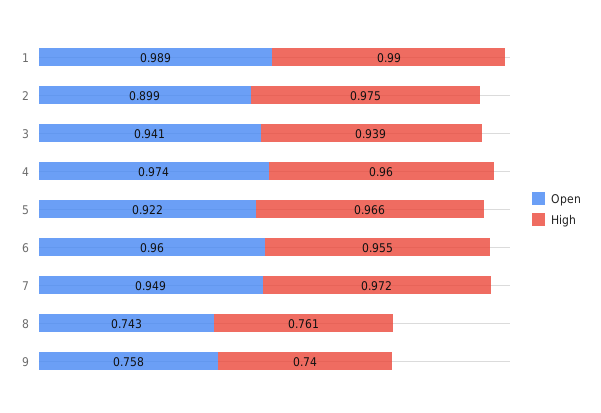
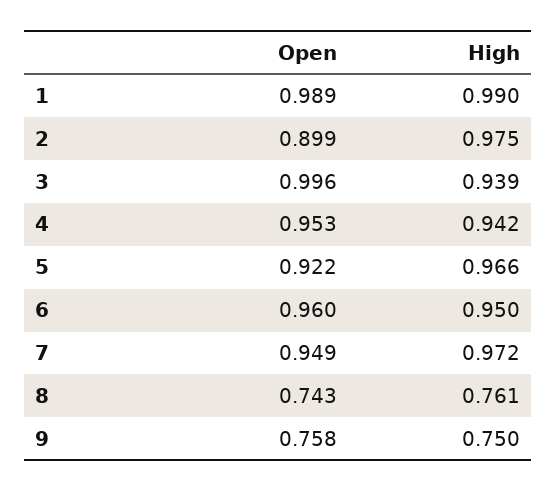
  {
    "Open": {
      "1": 0.989,
      "2": 0.899,
-     "3": 0.941,
+     "3": 0.996,
-     "4": 0.974,
+     "4": 0.953,
      "5": 0.922,
      "6": 0.96,
      "7": 0.949,
      "8": 0.743,
      "9": 0.758
    },
    "High": {
      "1": 0.99,
      "2": 0.975,
      "3": 0.939,
-     "4": 0.96,
+     "4": 0.942,
      "5": 0.966,
-     "6": 0.955,
+     "6": 0.95,
      "7": 0.972,
      "8": 0.761,
-     "9": 0.74
+     "9": 0.75
    }
  }

